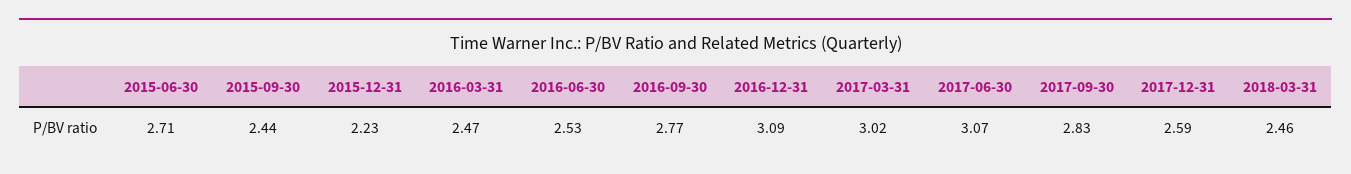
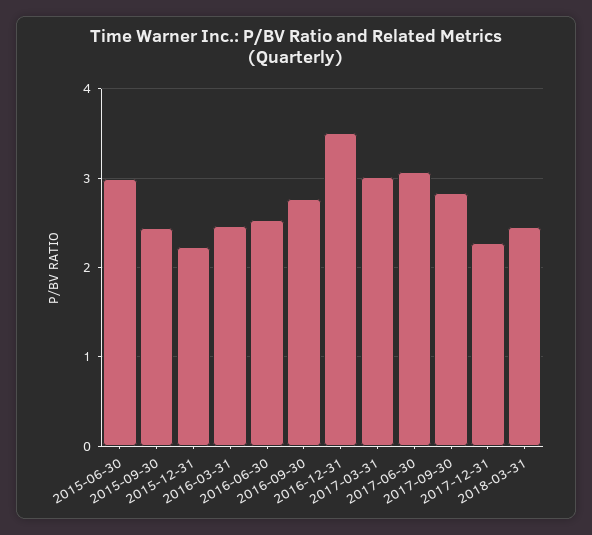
  {
-   "2015-06-30": 2.71,
+   "2015-06-30": 3,
    "2015-09-30": 2.44,
    "2015-12-31": 2.23,
    "2016-03-31": 2.47,
    "2016-06-30": 2.53,
    "2016-09-30": 2.77,
-   "2016-12-31": 3.09,
+   "2016-12-31": 3.5,
    "2017-03-31": 3.02,
    "2017-06-30": 3.07,
    "2017-09-30": 2.83,
-   "2017-12-31": 2.59,
+   "2017-12-31": 2.3,
    "2018-03-31": 2.46
  }

